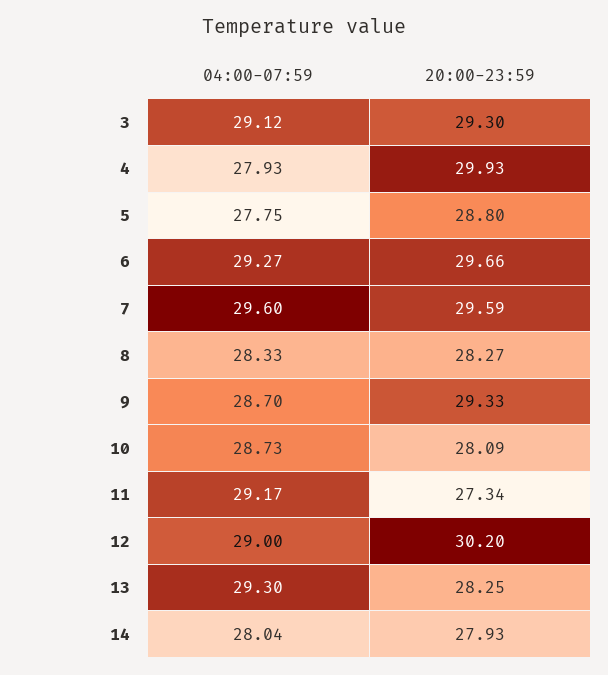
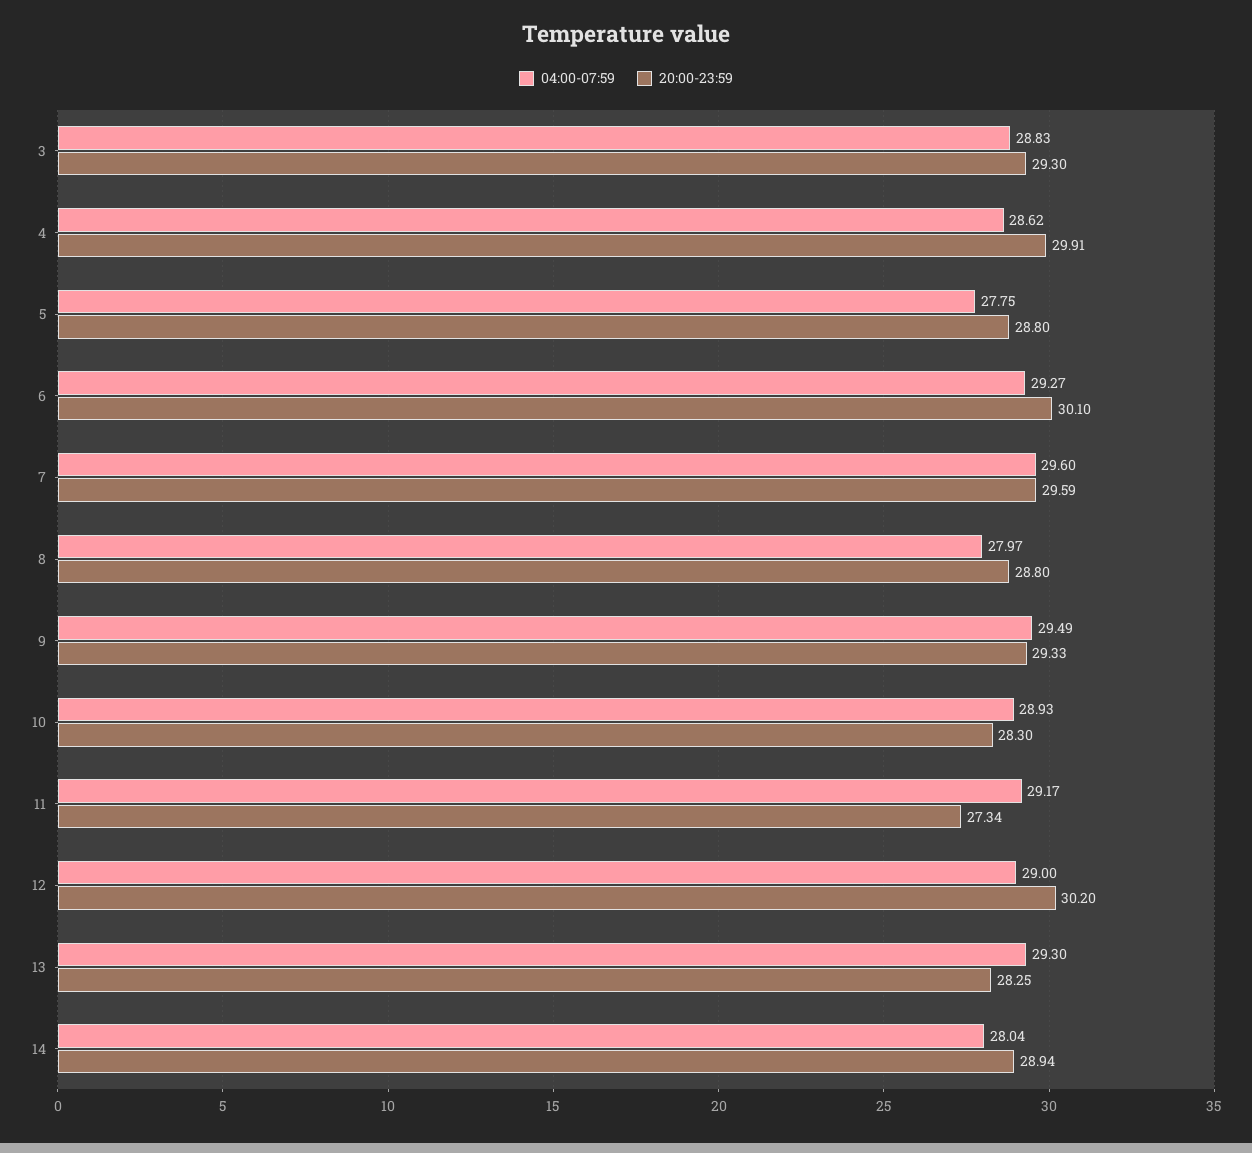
  {
    "04:00-07:59": {
-     "3": 29.12,
+     "3": 28.83,
-     "4": 27.93,
+     "4": 28.62,
      "5": 27.75,
      "6": 29.27,
      "7": 29.6,
-     "8": 28.33,
+     "8": 27.97,
-     "9": 28.7,
+     "9": 29.49,
-     "10": 28.73,
+     "10": 28.93,
      "11": 29.17,
      "12": 29,
      "13": 29.3,
      "14": 28.04
    },
    "20:00-23:59": {
      "3": 29.3,
-     "4": 29.93,
+     "4": 29.91,
      "5": 28.8,
-     "6": 29.66,
+     "6": 30.1,
      "7": 29.59,
-     "8": 28.27,
+     "8": 28.8,
      "9": 29.33,
-     "10": 28.09,
+     "10": 28.3,
      "11": 27.34,
      "12": 30.2,
      "13": 28.25,
-     "14": 27.93
+     "14": 28.94
    }
  }

